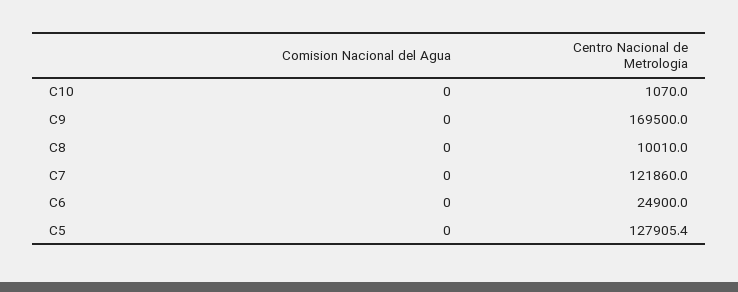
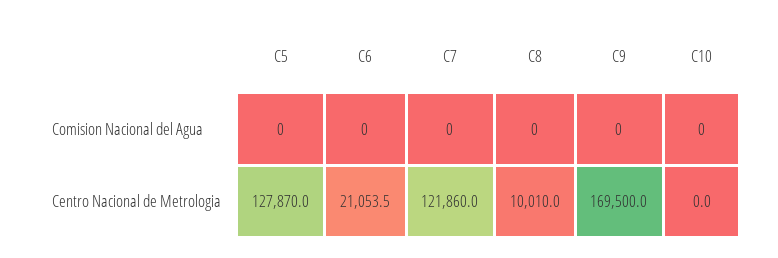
  {
    "Comision Nacional del Agua": {
      "C10": 0,
      "C9": 0,
      "C8": 0,
      "C7": 0,
      "C6": 0,
      "C5": 0
    },
    "Centro Nacional de Metrologia": {
-     "C10": 1070,
+     "C10": 0,
      "C9": 169500,
      "C8": 10010,
      "C7": 121860,
-     "C6": 24900,
+     "C6": 21053.5,
-     "C5": 127905.4
+     "C5": 127870
    }
  }

